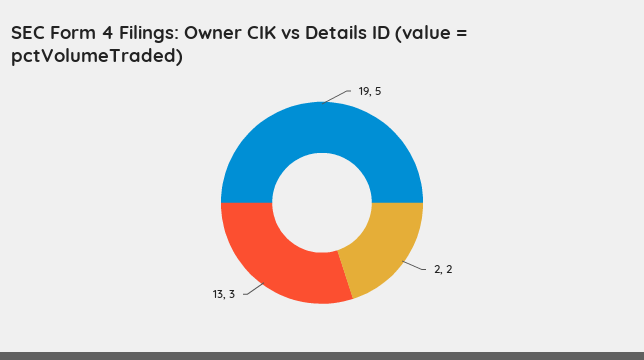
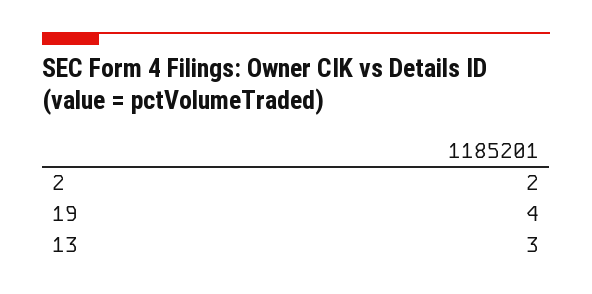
  {
-   "19": 5,
+   "19": 4,
    "2": 2,
    "13": 3
  }

